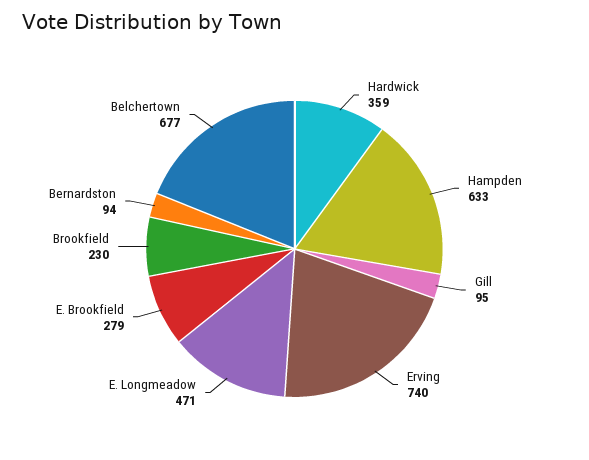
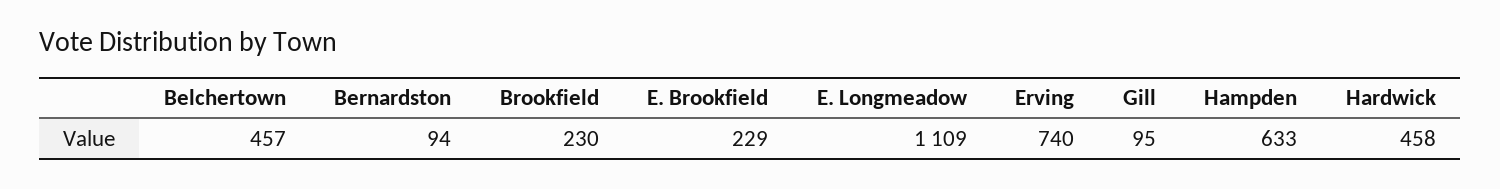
  {
-   "Hardwick": 359,
+   "Hardwick": 458,
    "Hampden": 633,
    "Gill": 95,
    "Erving": 740,
-   "E. Longmeadow": 471,
+   "E. Longmeadow": 1109,
-   "E. Brookfield": 279,
+   "E. Brookfield": 229,
    "Brookfield": 230,
    "Bernardston": 94,
-   "Belchertown": 677
+   "Belchertown": 457
  }

